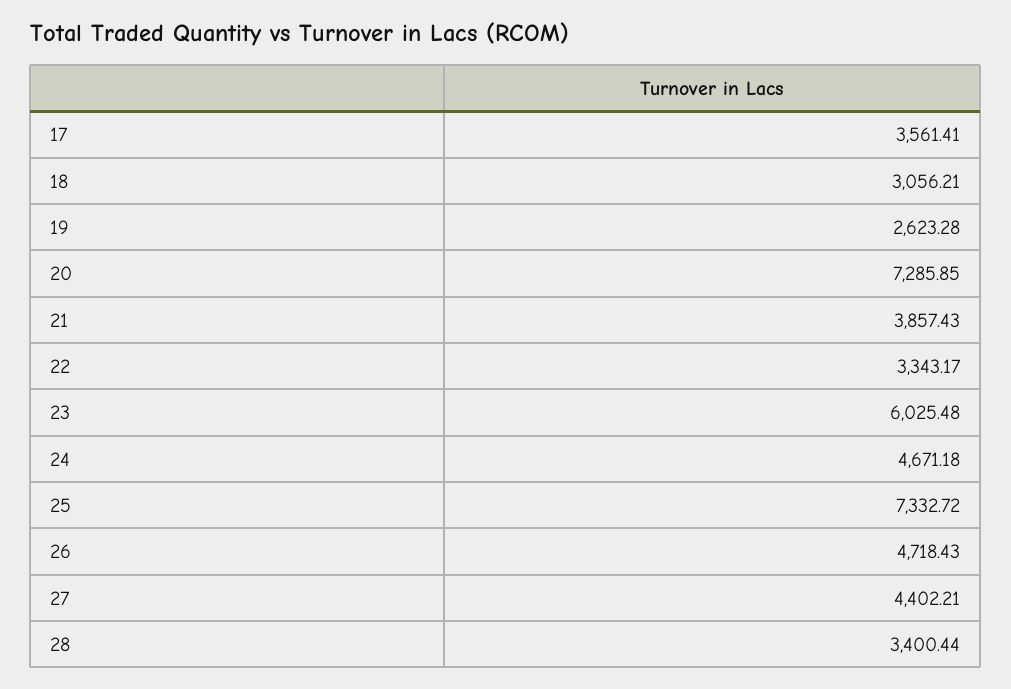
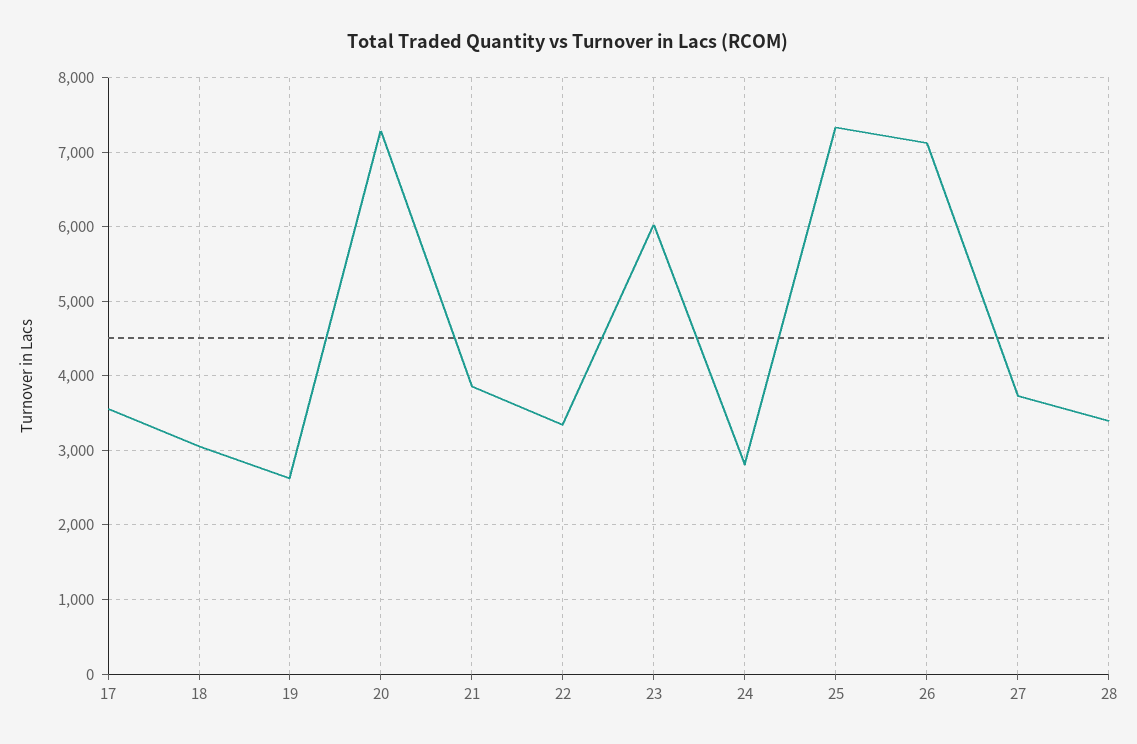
  {
    "17": 3561.41,
    "18": 3056.21,
    "19": 2623.28,
    "20": 7285.85,
    "21": 3857.43,
    "22": 3343.17,
    "23": 6025.48,
-   "24": 4671.18,
+   "24": 2800,
    "25": 7332.72,
-   "26": 4718.43,
+   "26": 7100,
-   "27": 4402.21,
+   "27": 3700,
    "28": 3400.44
  }

